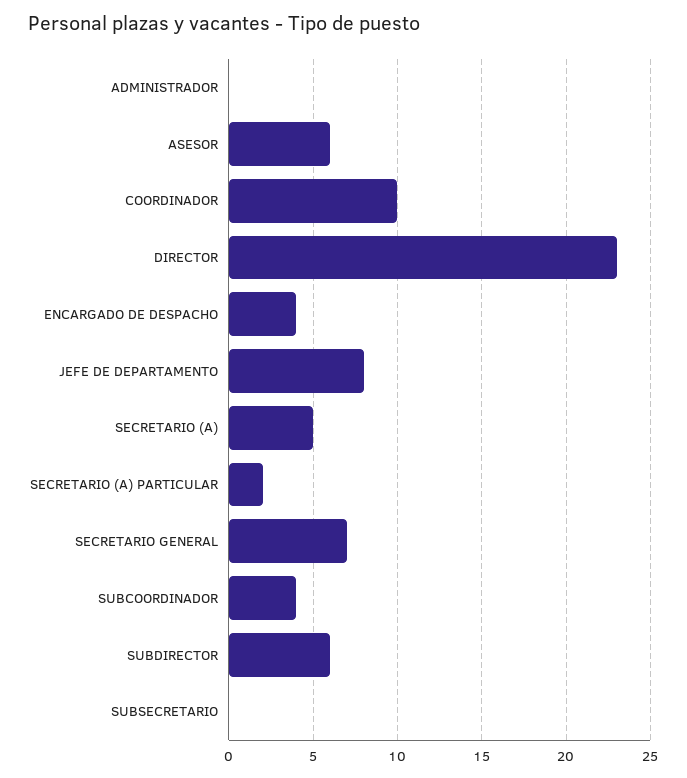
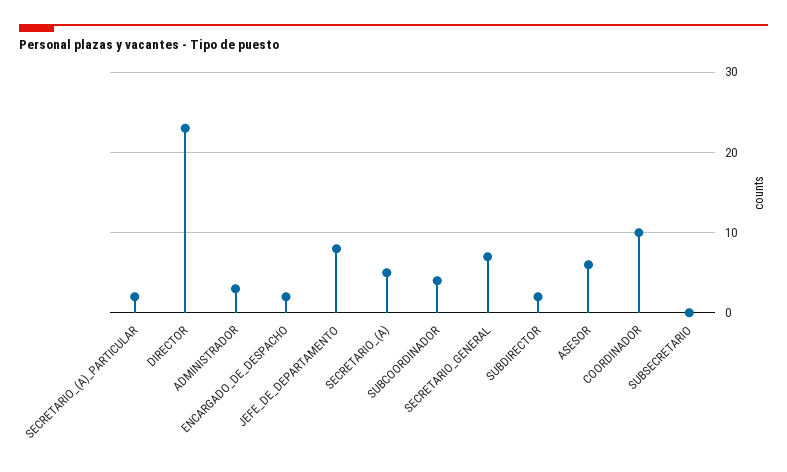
  {
-   "ADMINISTRADOR": 0,
+   "ADMINISTRADOR": 3,
    "ASESOR": 6,
    "COORDINADOR": 10,
    "DIRECTOR": 23,
-   "ENCARGADO DE DESPACHO": 4,
+   "ENCARGADO DE DESPACHO": 2,
    "JEFE DE DEPARTAMENTO": 8,
    "SECRETARIO (A)": 5,
    "SECRETARIO (A) PARTICULAR": 2,
    "SECRETARIO GENERAL": 7,
    "SUBCOORDINADOR": 4,
-   "SUBDIRECTOR": 6,
+   "SUBDIRECTOR": 2,
    "SUBSECRETARIO": 0
  }

